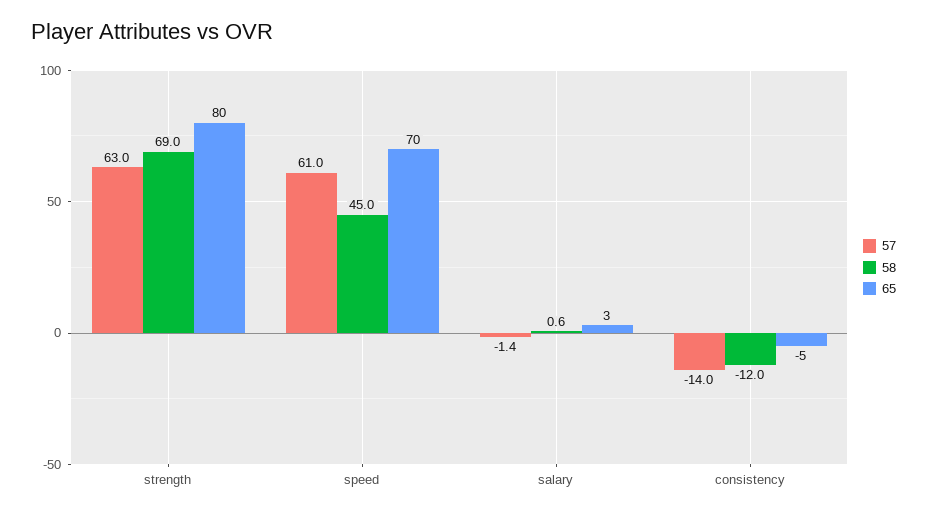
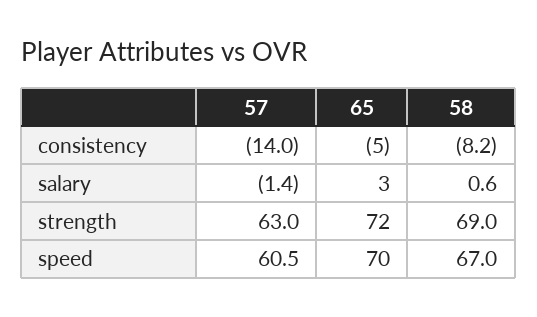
  {
    "57": {
      "strength": 63,
-     "speed": 61,
+     "speed": 60.5,
      "salary": -1.4,
      "consistency": -14
    },
    "58": {
      "strength": 69,
-     "speed": 45,
+     "speed": 67,
      "salary": 0.6,
-     "consistency": -12
+     "consistency": -8.2
    },
    "65": {
-     "strength": 80,
+     "strength": 72,
      "speed": 70,
      "salary": 3,
      "consistency": -5
    }
  }

